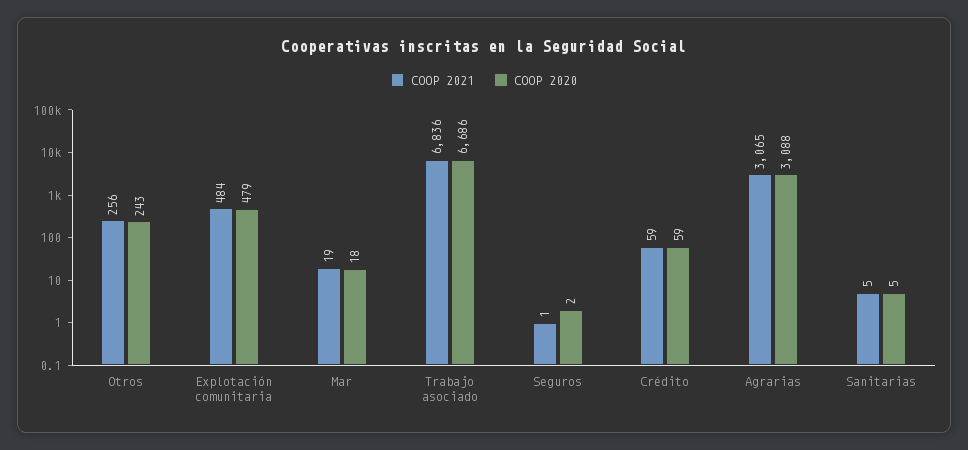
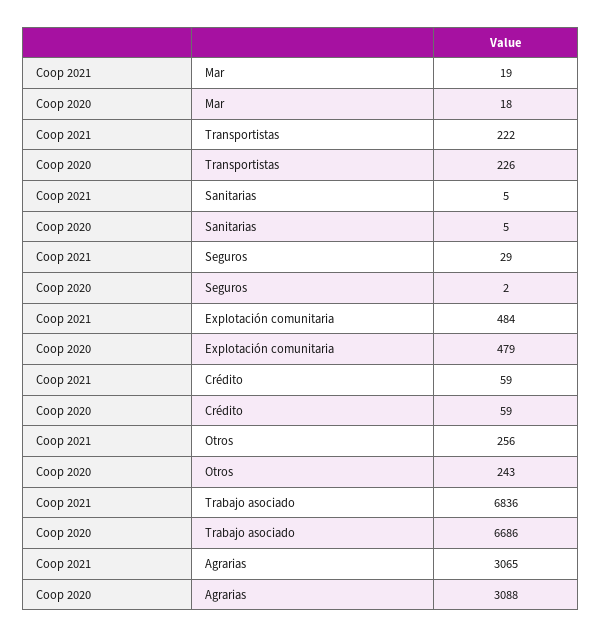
  {
    "COOP 2021": {
      "Otros": 256,
      "Explotación comunitaria": 484,
      "Mar": 19,
      "Trabajo asociado": 6836,
-     "Seguros": 1,
+     "Seguros": 29,
      "Crédito": 59,
      "Agrarias": 3065,
-     "Sanitarias": 5
+     "Sanitarias": 5,
+     "Transportistas": 222
    },
    "COOP 2020": {
      "Otros": 243,
      "Explotación comunitaria": 479,
      "Mar": 18,
      "Trabajo asociado": 6686,
      "Seguros": 2,
      "Crédito": 59,
      "Agrarias": 3088,
-     "Sanitarias": 5
+     "Sanitarias": 5,
+     "Transportistas": 226
    }
  }

